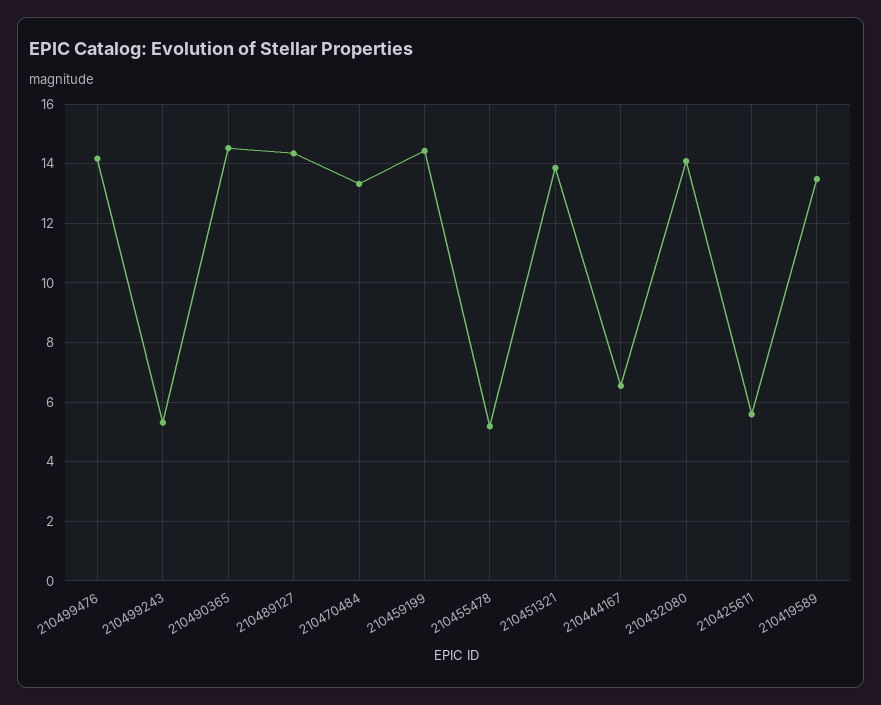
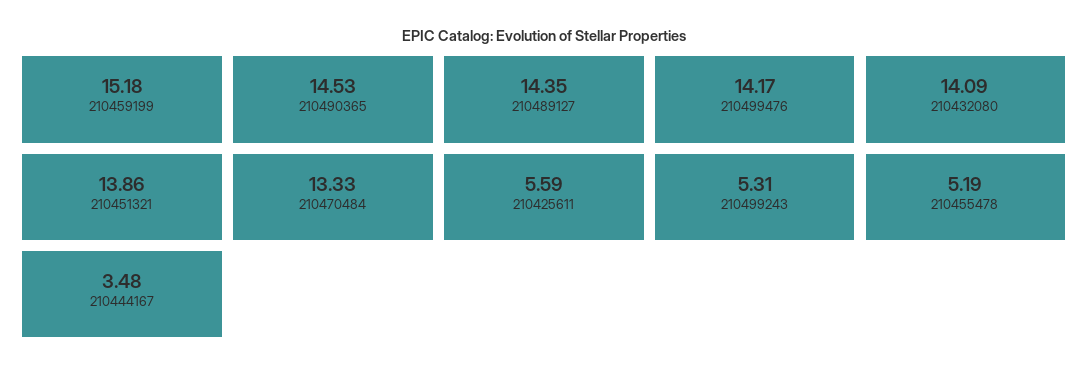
  {
    "210499476": 14.17,
    "210499243": 5.31,
    "210490365": 14.53,
    "210489127": 14.35,
    "210470484": 13.33,
-   "210459199": 14.5,
+   "210459199": 15.18,
    "210455478": 5.19,
    "210451321": 13.86,
-   "210444167": 6.5,
+   "210444167": 3.48,
    "210432080": 14.09,
-   "210425611": 5.59,
+   "210425611": 5.59
-   "210419589": 13.5
  }

